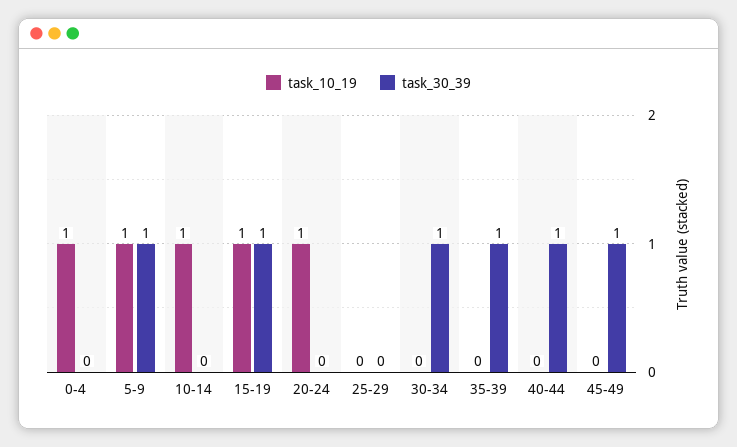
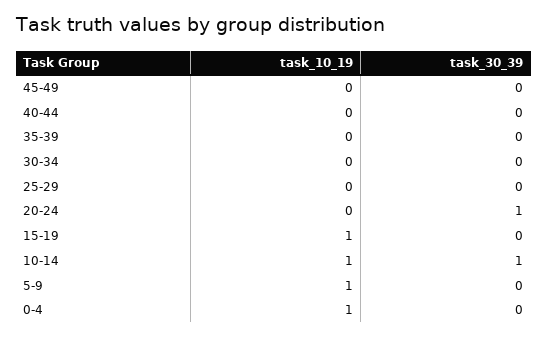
  {
    "task_10_19": {
      "0-4": 1,
      "5-9": 1,
      "10-14": 1,
      "15-19": 1,
-     "20-24": 1,
+     "20-24": 0,
      "25-29": 0,
      "30-34": 0,
      "35-39": 0,
      "40-44": 0,
      "45-49": 0
    },
    "task_30_39": {
      "0-4": 0,
-     "5-9": 1,
+     "5-9": 0,
-     "10-14": 0,
+     "10-14": 1,
-     "15-19": 1,
+     "15-19": 0,
-     "20-24": 0,
+     "20-24": 1,
      "25-29": 0,
-     "30-34": 1,
+     "30-34": 0,
-     "35-39": 1,
+     "35-39": 0,
-     "40-44": 1,
+     "40-44": 0,
-     "45-49": 1
+     "45-49": 0
    }
  }

